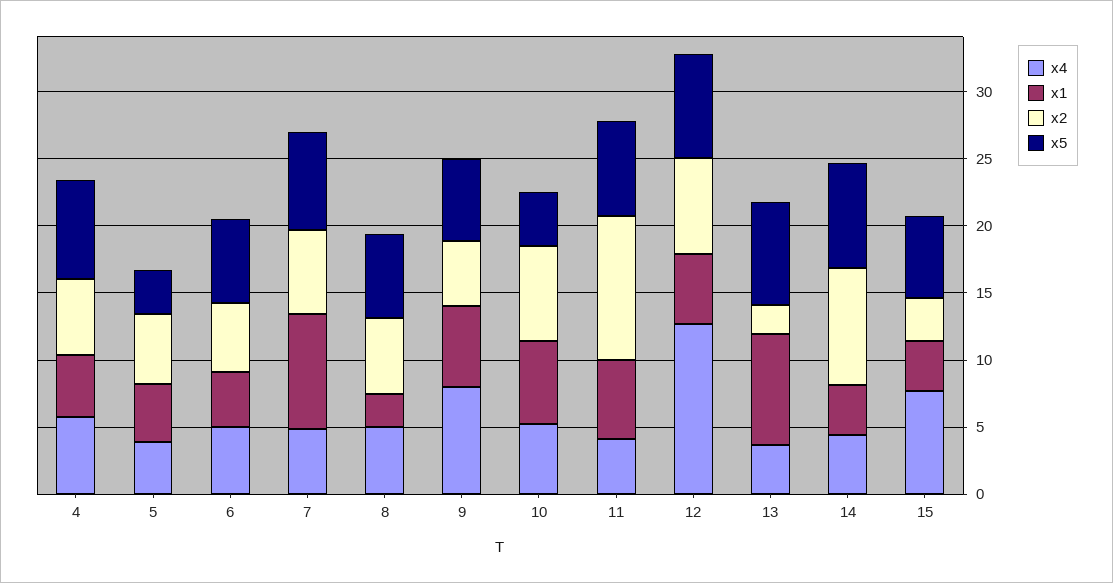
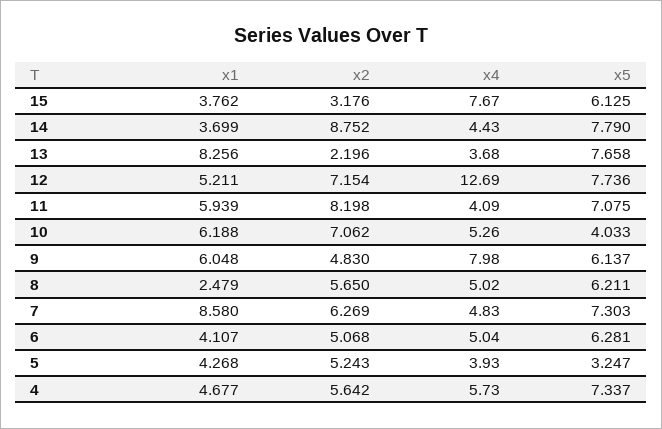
  {
    "x4": {
      "4": 5.73,
      "5": 3.93,
      "6": 5.04,
      "7": 4.83,
      "8": 5.02,
      "9": 7.98,
      "10": 5.26,
      "11": 4.09,
      "12": 12.69,
      "13": 3.68,
      "14": 4.43,
      "15": 7.67
    },
    "x1": {
      "4": 4.677,
      "5": 4.268,
      "6": 4.107,
      "7": 8.58,
      "8": 2.479,
      "9": 6.048,
      "10": 6.188,
      "11": 5.939,
      "12": 5.211,
      "13": 8.256,
      "14": 3.699,
      "15": 3.762
    },
    "x2": {
      "4": 5.642,
      "5": 5.243,
      "6": 5.068,
      "7": 6.269,
      "8": 5.65,
      "9": 4.83,
      "10": 7.062,
-     "11": 11,
+     "11": 8.198,
      "12": 7.154,
      "13": 2.196,
      "14": 8.752,
      "15": 3.176
    },
    "x5": {
      "4": 7.337,
      "5": 3.247,
      "6": 6.281,
      "7": 7.303,
      "8": 6.211,
      "9": 6.137,
      "10": 4.033,
      "11": 7.075,
      "12": 7.736,
      "13": 7.658,
      "14": 7.79,
      "15": 6.125
    }
  }

